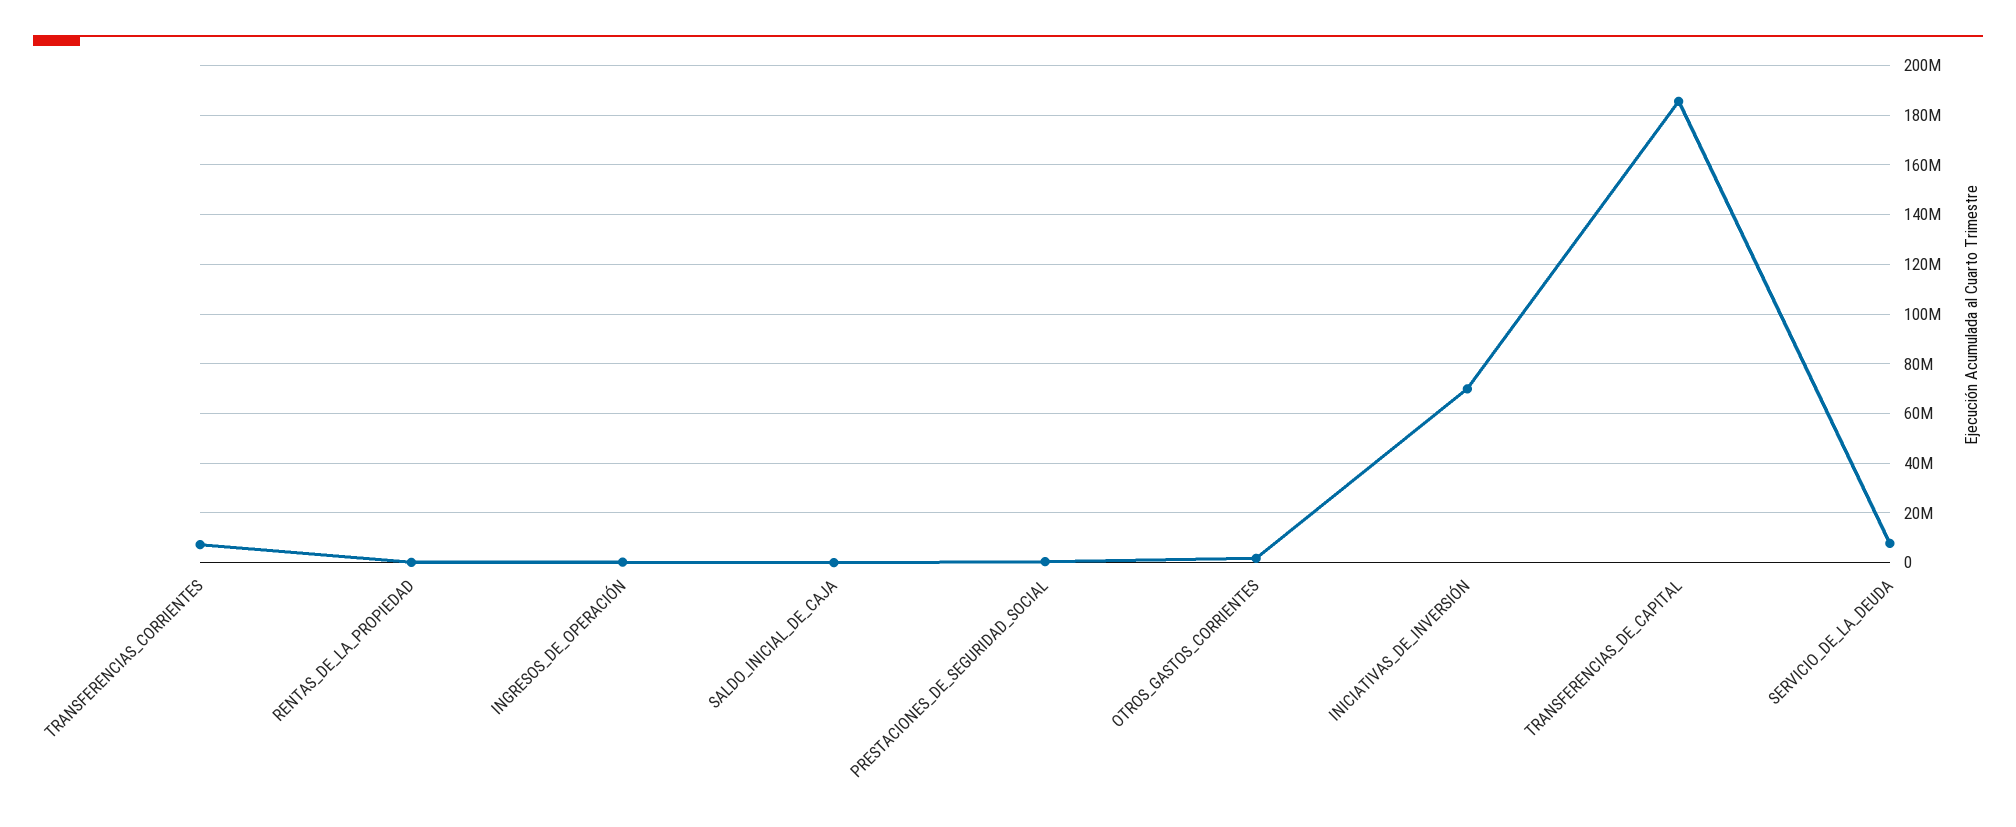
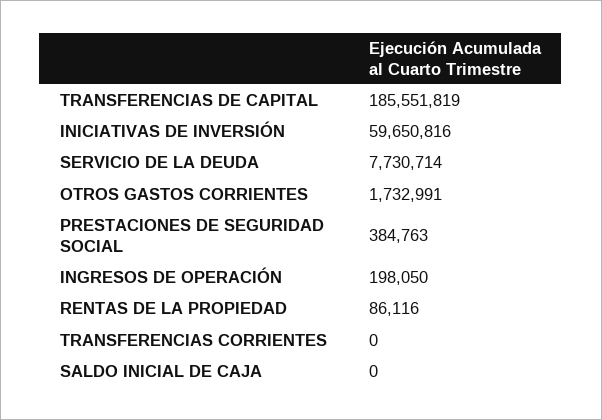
  {
-   "TRANSFERENCIAS_CORRIENTES": 7500000,
+   "TRANSFERENCIAS_CORRIENTES": 0,
    "RENTAS_DE_LA_PROPIEDAD": 86116,
    "INGRESOS_DE_OPERACIÓN": 198050,
    "SALDO_INICIAL_DE_CAJA": 0,
    "PRESTACIONES_DE_SEGURIDAD_SOCIAL": 384763,
    "OTROS_GASTOS_CORRIENTES": 1732991,
-   "INICIATIVAS_DE_INVERSIÓN": 70000000,
+   "INICIATIVAS_DE_INVERSIÓN": 59650816,
    "TRANSFERENCIAS_DE_CAPITAL": 185551819,
    "SERVICIO_DE_LA_DEUDA": 7730714
  }

